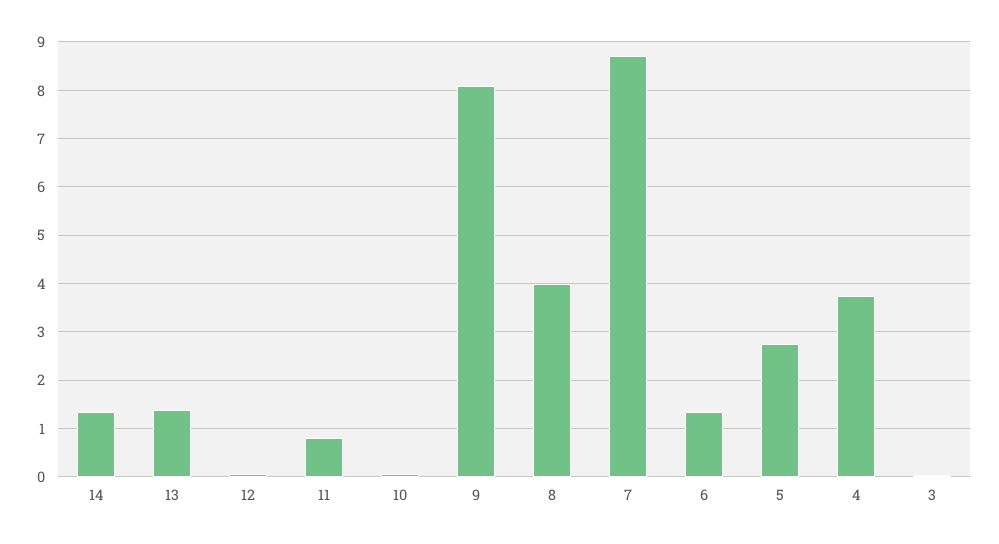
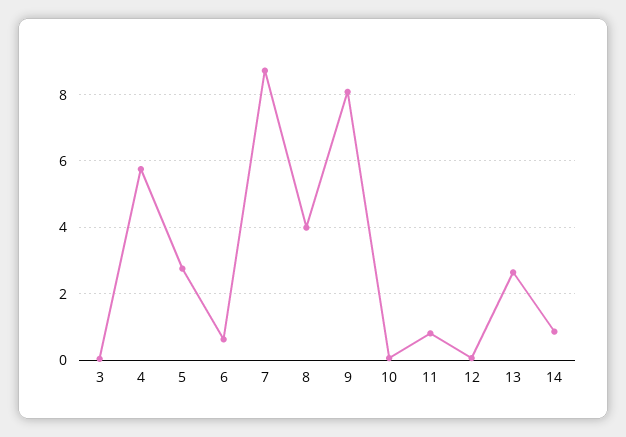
  {
-   "14": 1.4,
+   "14": 0.8,
-   "13": 1.4,
+   "13": 2.6,
    "12": 0,
    "11": 0.8,
    "10": 0,
    "9": 8,
    "8": 4,
    "7": 8.8,
-   "6": 1.4,
+   "6": 0.6,
    "5": 2.8,
-   "4": 3.8,
+   "4": 5.8,
    "3": 0
  }

